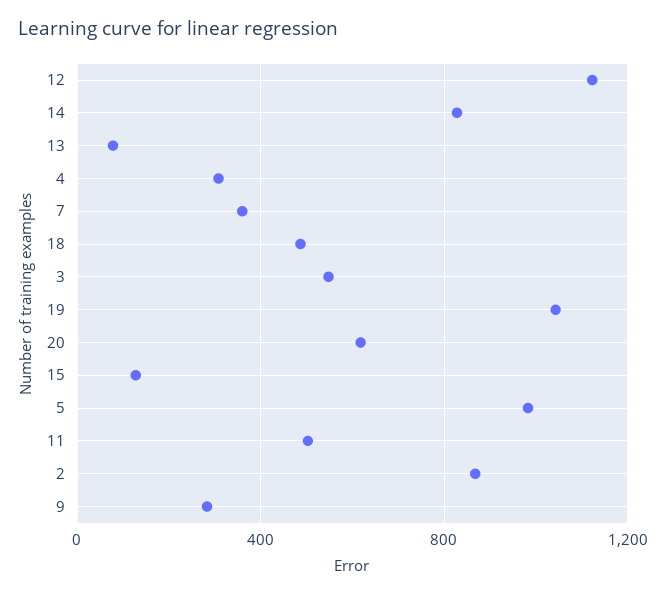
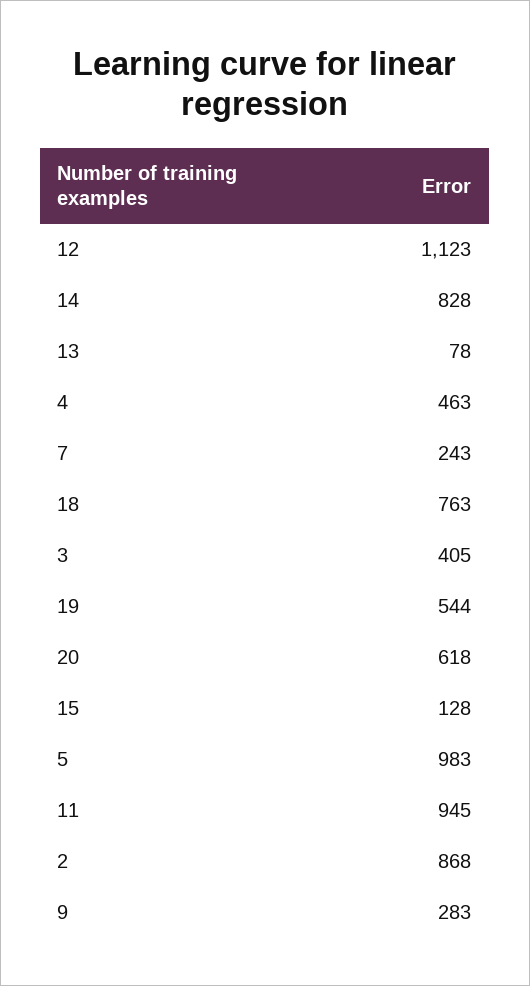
  {
    "12": 1123,
    "14": 828,
    "13": 78,
-   "4": 300,
+   "4": 463,
-   "7": 350,
+   "7": 243,
-   "18": 500,
+   "18": 763,
-   "3": 550,
+   "3": 405,
-   "19": 1050,
+   "19": 544,
    "20": 618,
    "15": 128,
    "5": 983,
-   "11": 500,
+   "11": 945,
    "2": 868,
    "9": 283
  }

